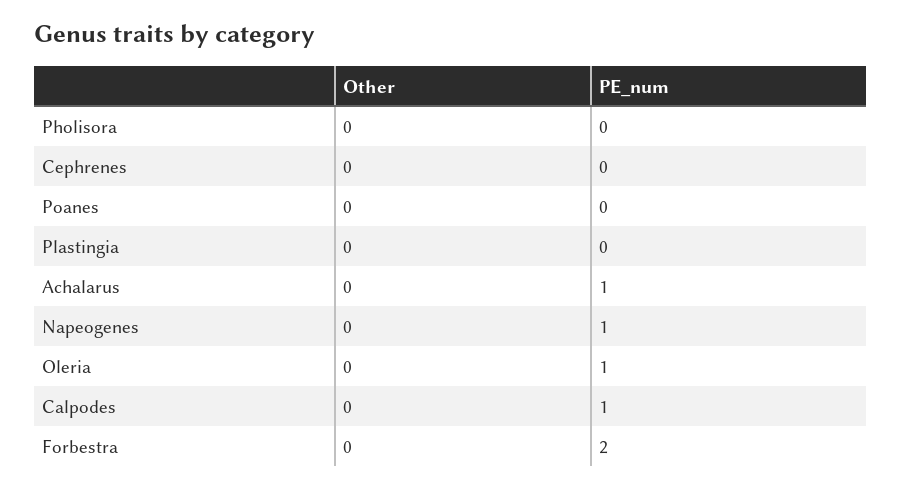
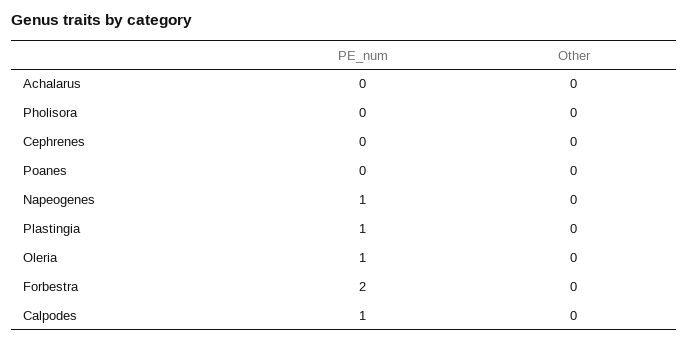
  {
    "Other": {
      "Pholisora": 0,
      "Cephrenes": 0,
      "Poanes": 0,
      "Plastingia": 0,
      "Achalarus": 0,
      "Napeogenes": 0,
      "Oleria": 0,
      "Calpodes": 0,
      "Forbestra": 0
    },
    "PE_num": {
      "Pholisora": 0,
      "Cephrenes": 0,
      "Poanes": 0,
-     "Plastingia": 0,
+     "Plastingia": 1,
-     "Achalarus": 1,
+     "Achalarus": 0,
      "Napeogenes": 1,
      "Oleria": 1,
      "Calpodes": 1,
      "Forbestra": 2
    }
  }

